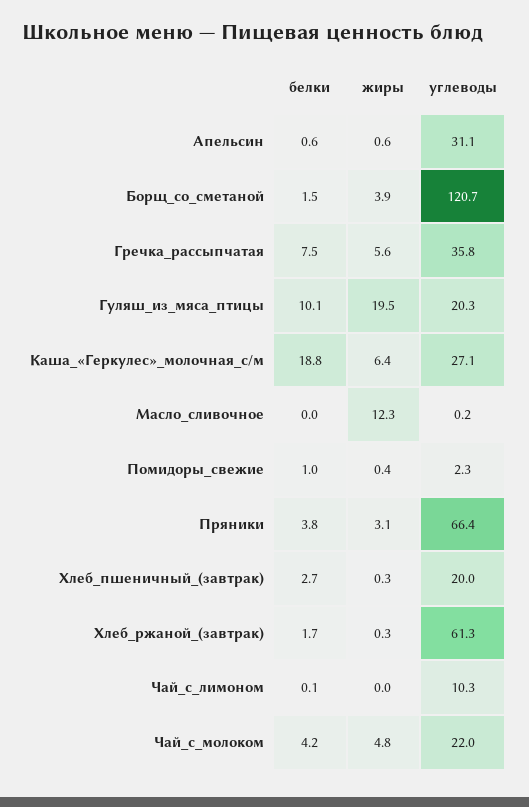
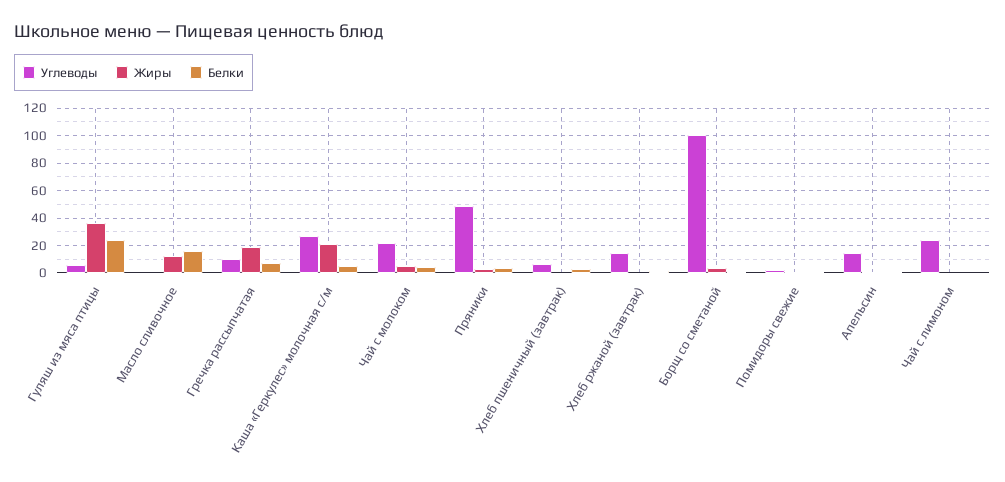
  {
    "белки": {
      "Апельсин": 0.6,
      "Борщ_со_сметаной": 1.5,
      "Гречка_рассыпчатая": 7.5,
-     "Гуляш_из_мяса_птицы": 10.1,
+     "Гуляш_из_мяса_птицы": 25,
-     "Каша_«Геркулес»_молочная_с/м": 18.8,
+     "Каша_«Геркулес»_молочная_с/м": 5,
-     "Масло_сливочное": 0,
+     "Масло_сливочное": 15,
      "Помидоры_свежие": 1,
      "Пряники": 3.8,
      "Хлеб_пшеничный_(завтрак)": 2.7,
      "Хлеб_ржаной_(завтрак)": 1.7,
      "Чай_с_лимоном": 0.1,
      "Чай_с_молоком": 4.2
    },
    "жиры": {
      "Апельсин": 0.6,
      "Борщ_со_сметаной": 3.9,
-     "Гречка_рассыпчатая": 5.6,
+     "Гречка_рассыпчатая": 20,
-     "Гуляш_из_мяса_птицы": 19.5,
+     "Гуляш_из_мяса_птицы": 35,
-     "Каша_«Геркулес»_молочная_с/м": 6.4,
+     "Каша_«Геркулес»_молочная_с/м": 20,
      "Масло_сливочное": 12.3,
      "Помидоры_свежие": 0.4,
      "Пряники": 3.1,
      "Хлеб_пшеничный_(завтрак)": 0.3,
      "Хлеб_ржаной_(завтрак)": 0.3,
      "Чай_с_лимоном": 0,
      "Чай_с_молоком": 4.8
    },
    "углеводы": {
-     "Апельсин": 31.1,
+     "Апельсин": 15,
-     "Борщ_со_сметаной": 120.7,
+     "Борщ_со_сметаной": 100,
-     "Гречка_рассыпчатая": 35.8,
+     "Гречка_рассыпчатая": 10,
-     "Гуляш_из_мяса_птицы": 20.3,
+     "Гуляш_из_мяса_птицы": 5,
      "Каша_«Геркулес»_молочная_с/м": 27.1,
      "Масло_сливочное": 0.2,
      "Помидоры_свежие": 2.3,
-     "Пряники": 66.4,
+     "Пряники": 50,
-     "Хлеб_пшеничный_(завтрак)": 20,
+     "Хлеб_пшеничный_(завтрак)": 5,
-     "Хлеб_ржаной_(завтрак)": 61.3,
+     "Хлеб_ржаной_(завтрак)": 15,
-     "Чай_с_лимоном": 10.3,
+     "Чай_с_лимоном": 25,
      "Чай_с_молоком": 22
    }
  }

